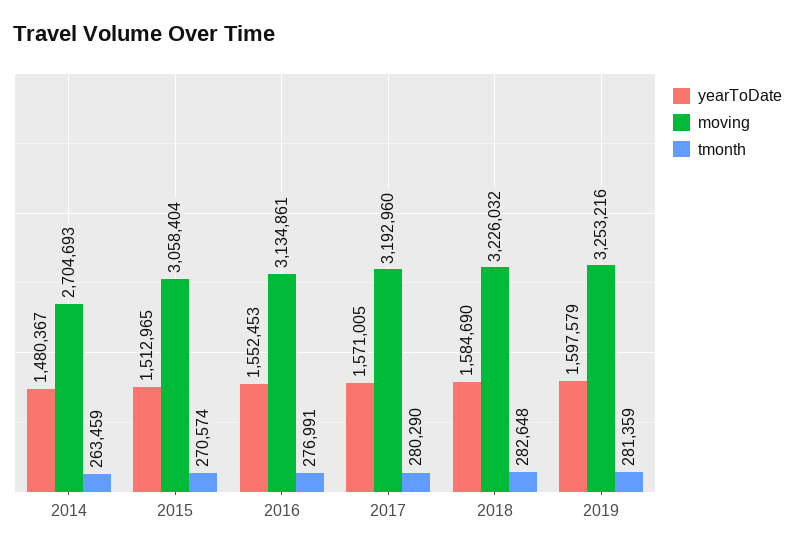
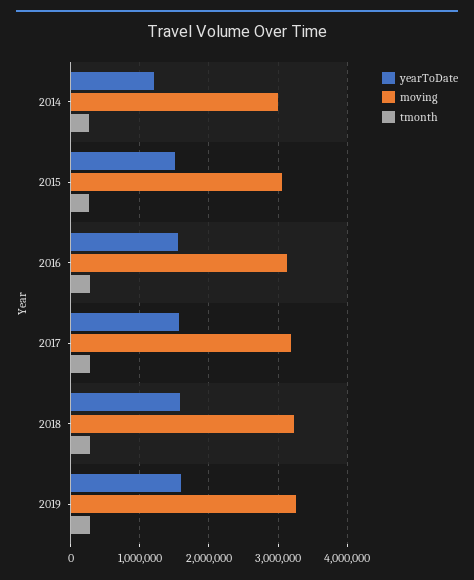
  {
    "yearToDate": {
-     "2014": 1480367,
+     "2014": 1200000,
      "2015": 1512965,
      "2016": 1552453,
      "2017": 1571005,
      "2018": 1584690,
      "2019": 1597579
    },
    "moving": {
-     "2014": 2704693,
+     "2014": 3000000,
      "2015": 3058404,
      "2016": 3134861,
      "2017": 3192960,
      "2018": 3226032,
      "2019": 3253216
    },
    "tmonth": {
      "2014": 263459,
      "2015": 270574,
      "2016": 276991,
      "2017": 280290,
      "2018": 282648,
      "2019": 281359
    }
  }

